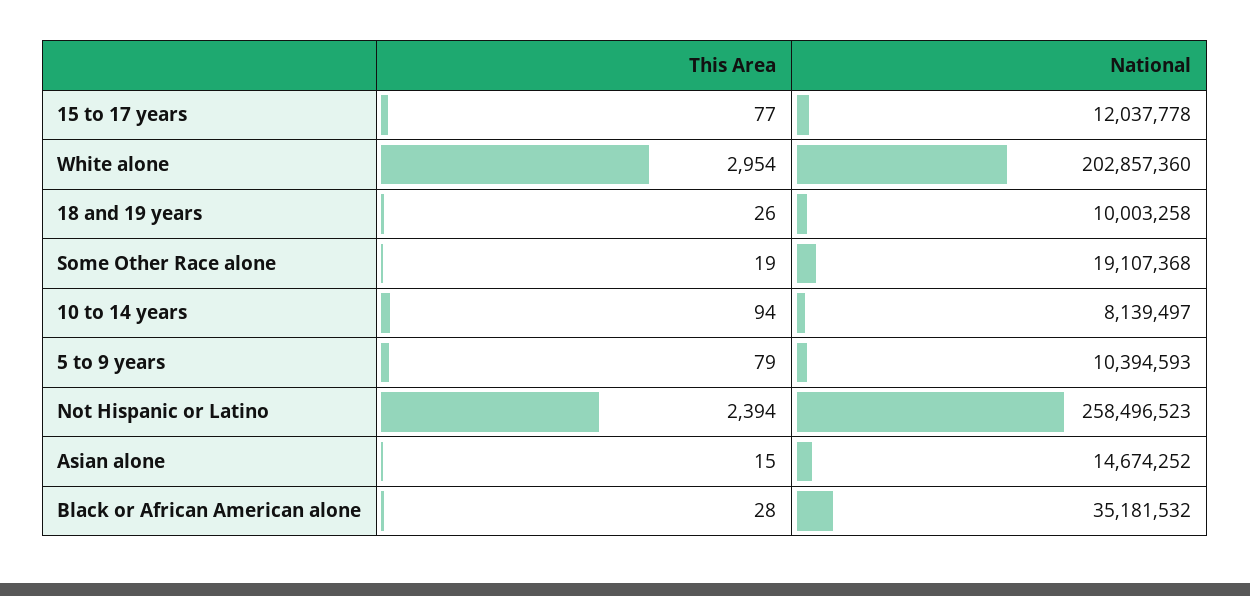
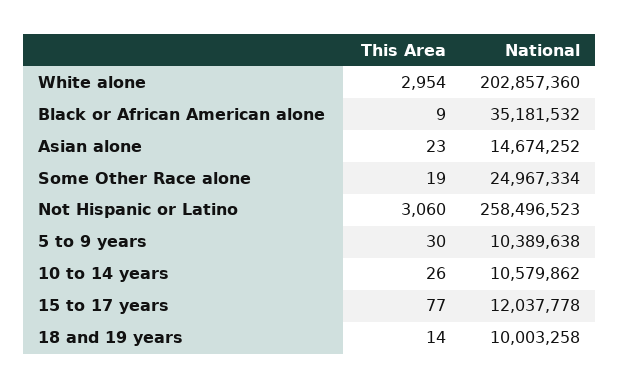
  {
    "This Area": {
      "15 to 17 years": 77,
      "White alone": 2954,
-     "18 and 19 years": 26,
+     "18 and 19 years": 14,
      "Some Other Race alone": 19,
-     "10 to 14 years": 94,
+     "10 to 14 years": 26,
-     "5 to 9 years": 79,
+     "5 to 9 years": 30,
-     "Not Hispanic or Latino": 2394,
+     "Not Hispanic or Latino": 3060,
-     "Asian alone": 15,
+     "Asian alone": 23,
-     "Black or African American alone": 28
+     "Black or African American alone": 9
    },
    "National": {
      "15 to 17 years": 12037778,
      "White alone": 202857360,
      "18 and 19 years": 10003258,
-     "Some Other Race alone": 19107368,
+     "Some Other Race alone": 24967334,
-     "10 to 14 years": 8139497,
+     "10 to 14 years": 10579862,
-     "5 to 9 years": 10394593,
+     "5 to 9 years": 10389638,
      "Not Hispanic or Latino": 258496523,
      "Asian alone": 14674252,
      "Black or African American alone": 35181532
    }
  }

